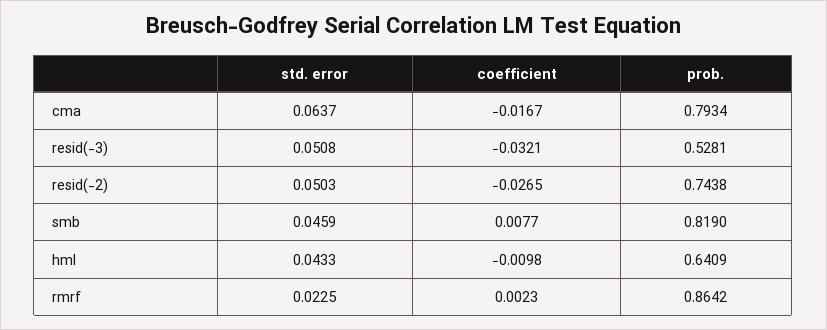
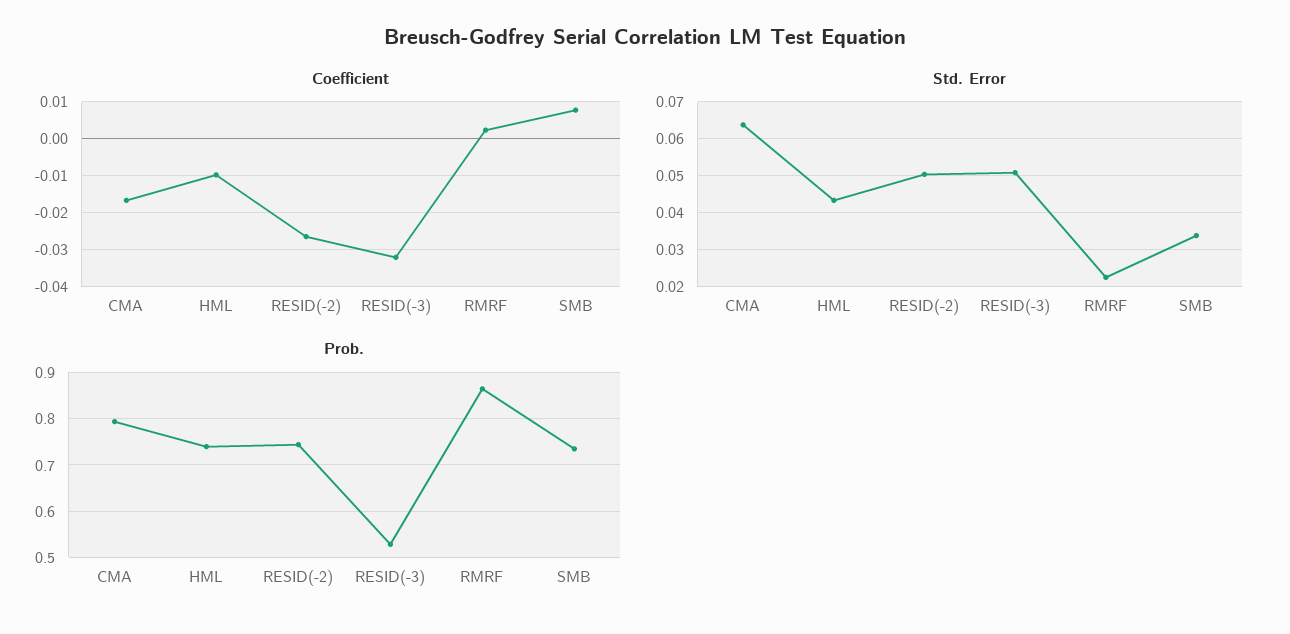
  {
    "std. error": {
      "cma": 0.0637,
      "resid(-3)": 0.0508,
      "resid(-2)": 0.0503,
-     "smb": 0.0459,
+     "smb": 0.034,
      "hml": 0.0433,
      "rmrf": 0.0225
    },
    "coefficient": {
      "cma": -0.0167,
      "resid(-3)": -0.0321,
      "resid(-2)": -0.0265,
      "smb": 0.0077,
      "hml": -0.0098,
      "rmrf": 0.0023
    },
    "prob.": {
      "cma": 0.7934,
      "resid(-3)": 0.5281,
      "resid(-2)": 0.7438,
-     "smb": 0.819,
+     "smb": 0.74,
-     "hml": 0.6409,
+     "hml": 0.74,
      "rmrf": 0.8642
    }
  }

